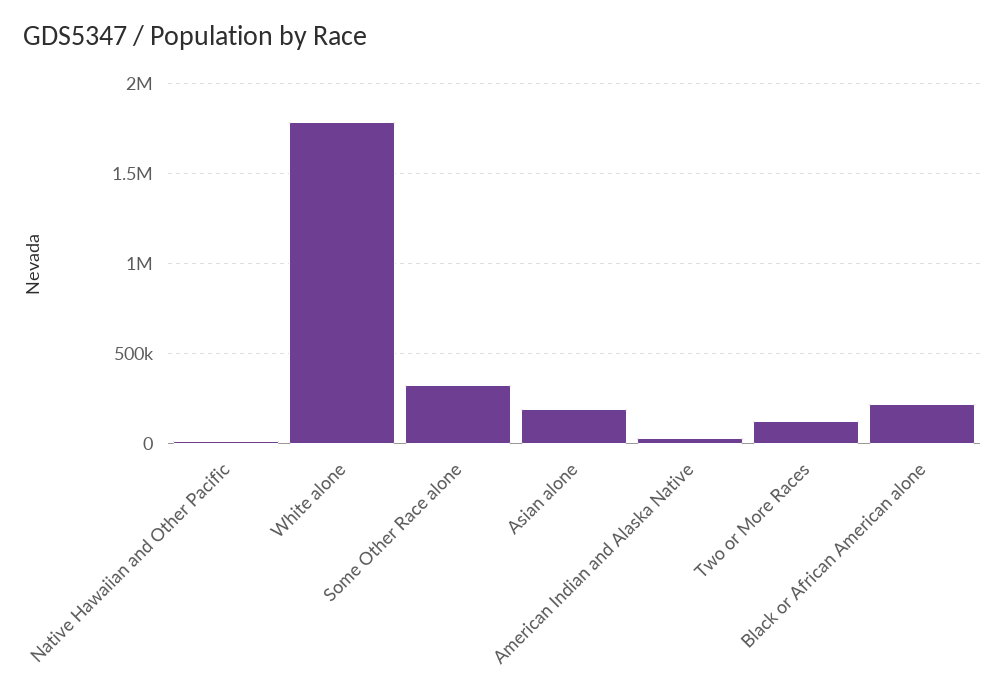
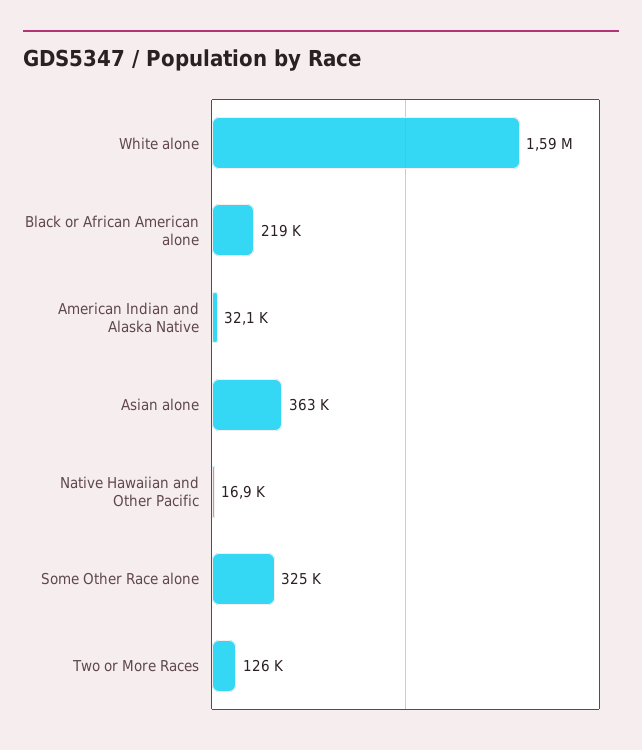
  {
    "Native Hawaiian and Other Pacific": 16900,
-   "White alone": 1800000,
+   "White alone": 1590000,
    "Some Other Race alone": 325000,
-   "Asian alone": 200000,
+   "Asian alone": 363000,
    "American Indian and Alaska Native": 32100,
    "Two or More Races": 126000,
    "Black or African American alone": 219000
  }

